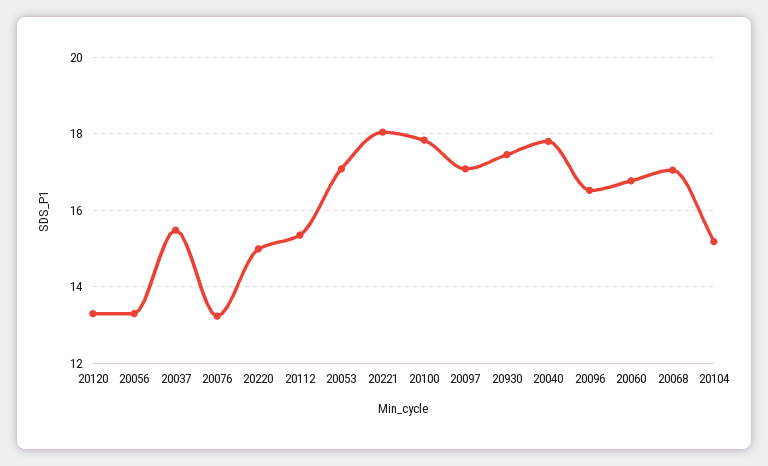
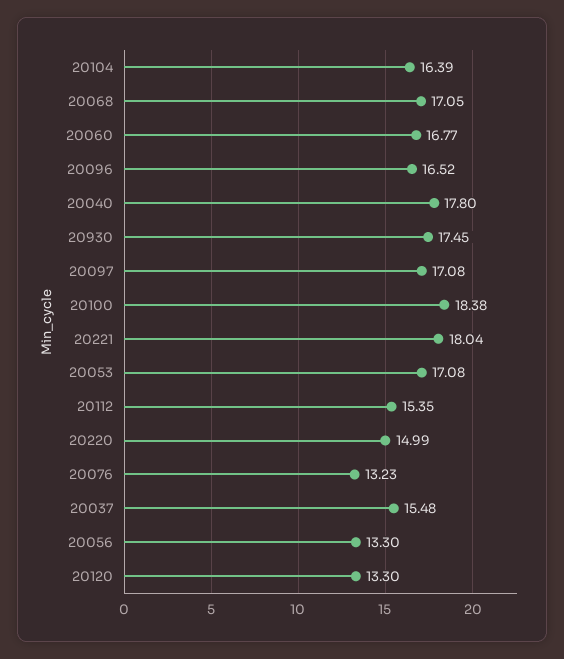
  {
    "20120": 13.3,
    "20056": 13.3,
    "20037": 15.48,
    "20076": 13.23,
    "20220": 14.99,
    "20112": 15.35,
    "20053": 17.08,
    "20221": 18.04,
-   "20100": 17.8,
+   "20100": 18.38,
    "20097": 17.08,
    "20930": 17.45,
    "20040": 17.8,
    "20096": 16.52,
    "20060": 16.77,
    "20068": 17.05,
-   "20104": 15.2
+   "20104": 16.39
  }

